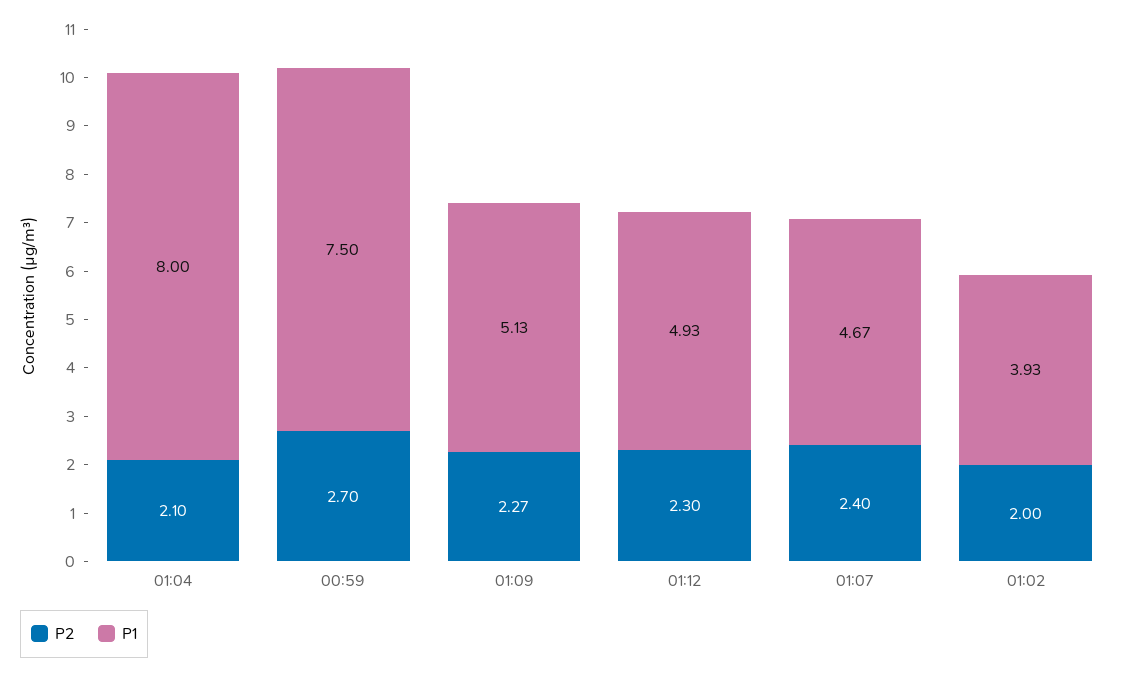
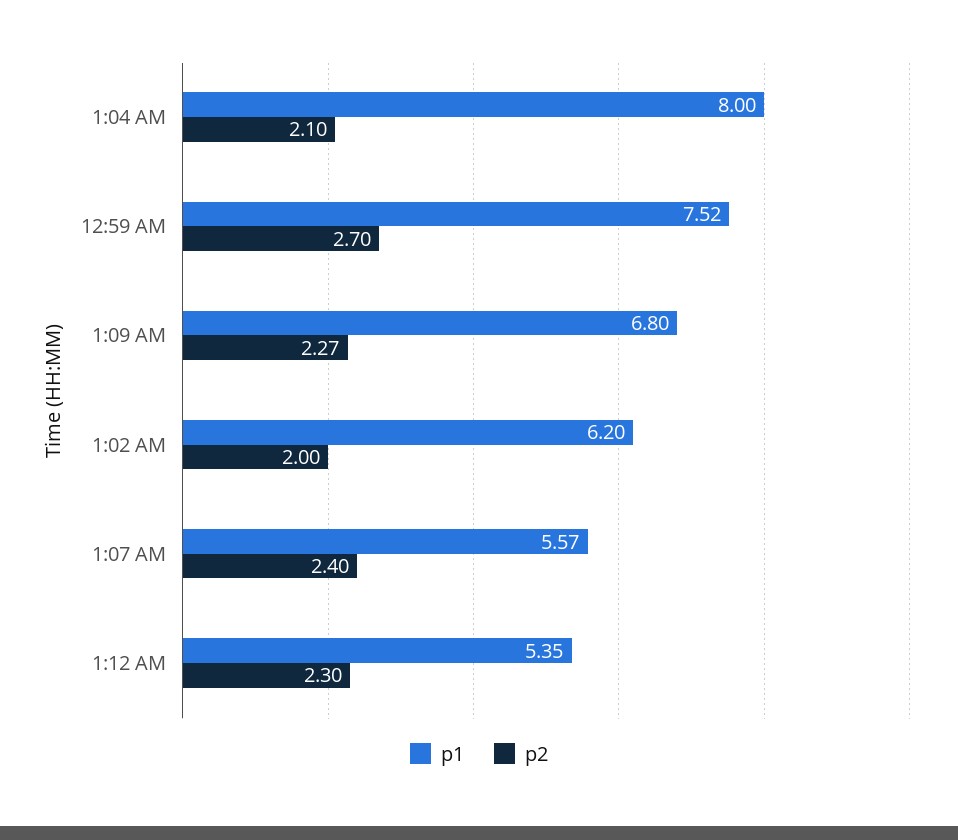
  {
    "P2": {
      "01:04": 2.1,
      "00:59": 2.7,
      "01:09": 2.27,
      "01:12": 2.3,
      "01:07": 2.4,
      "01:02": 2
    },
    "P1": {
      "01:04": 8,
-     "00:59": 7.5,
+     "00:59": 7.52,
-     "01:09": 5.13,
+     "01:09": 6.8,
-     "01:12": 4.93,
+     "01:12": 5.35,
-     "01:07": 4.67,
+     "01:07": 5.57,
-     "01:02": 3.93
+     "01:02": 6.2
    }
  }

